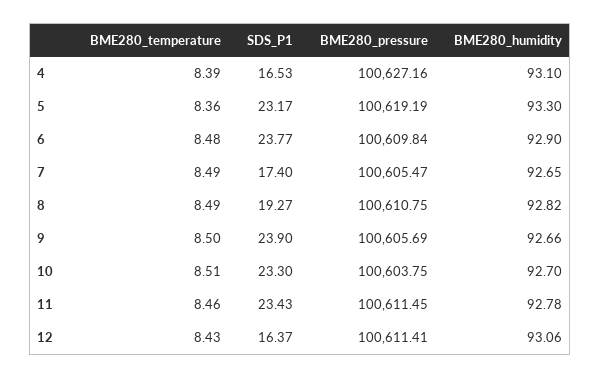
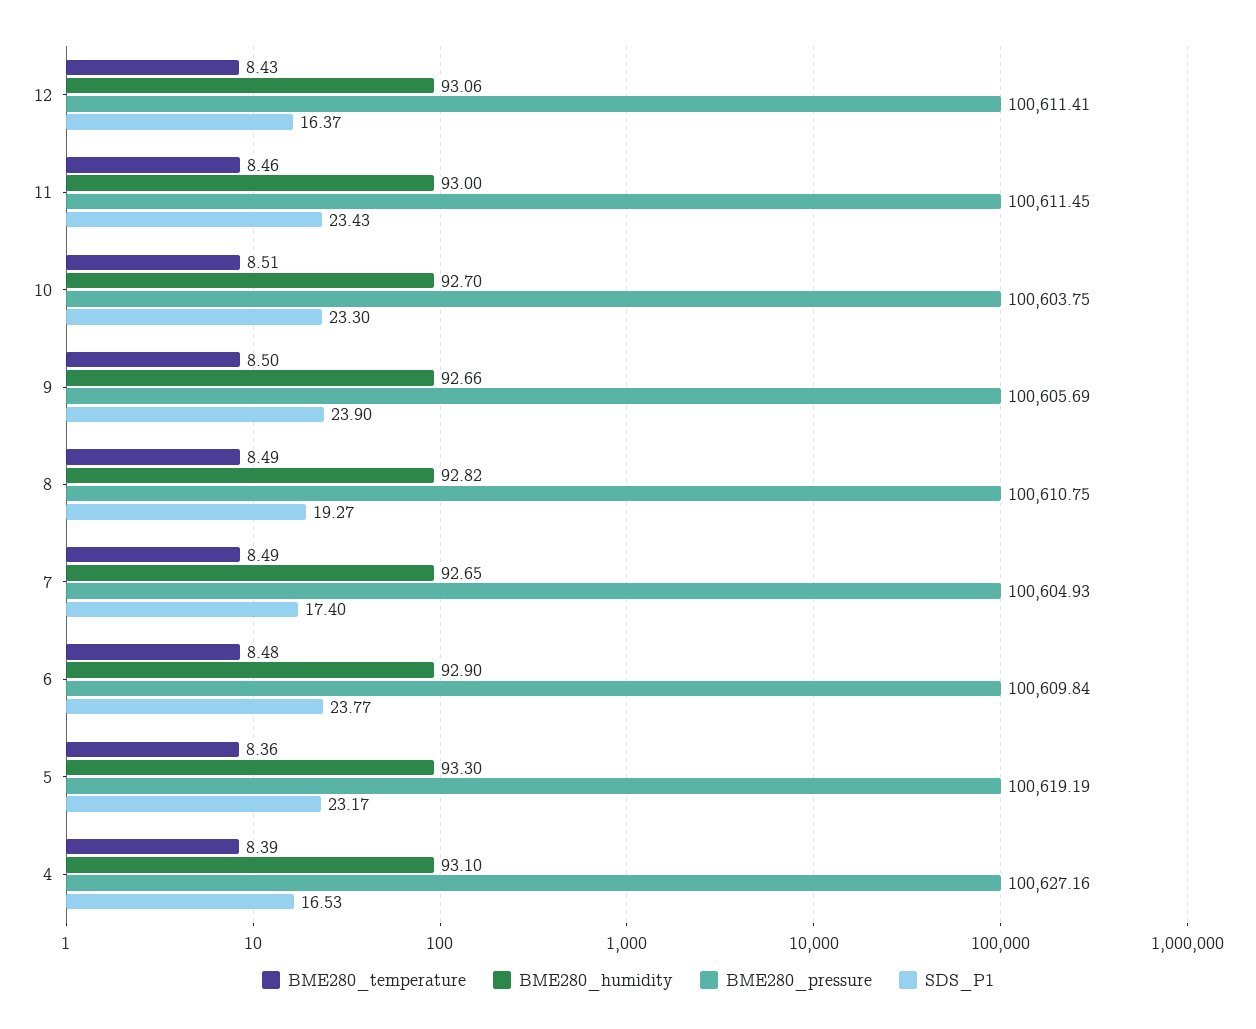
  {
    "BME280_temperature": {
      "4": 8.39,
      "5": 8.36,
      "6": 8.48,
      "7": 8.49,
      "8": 8.49,
      "9": 8.5,
      "10": 8.51,
      "11": 8.46,
      "12": 8.43
    },
    "SDS_P1": {
      "4": 16.53,
      "5": 23.17,
      "6": 23.77,
      "7": 17.4,
      "8": 19.27,
      "9": 23.9,
      "10": 23.3,
      "11": 23.43,
      "12": 16.37
    },
    "BME280_pressure": {
      "4": 100627.16,
      "5": 100619.19,
      "6": 100609.84,
-     "7": 100605.47,
+     "7": 100604.93,
      "8": 100610.75,
      "9": 100605.69,
      "10": 100603.75,
      "11": 100611.45,
      "12": 100611.41
    },
    "BME280_humidity": {
      "4": 93.1,
      "5": 93.3,
      "6": 92.9,
      "7": 92.65,
      "8": 92.82,
      "9": 92.66,
      "10": 92.7,
-     "11": 92.78,
+     "11": 93,
      "12": 93.06
    }
  }

